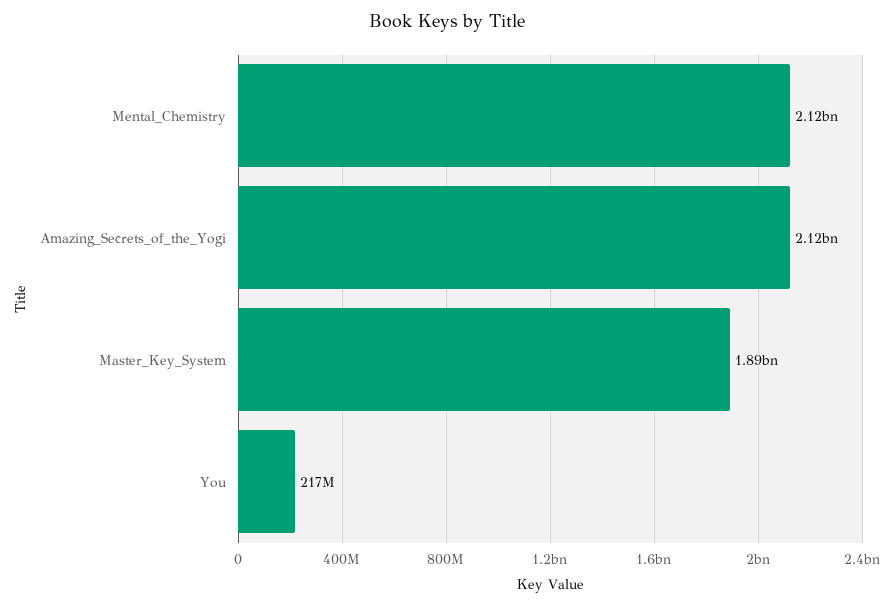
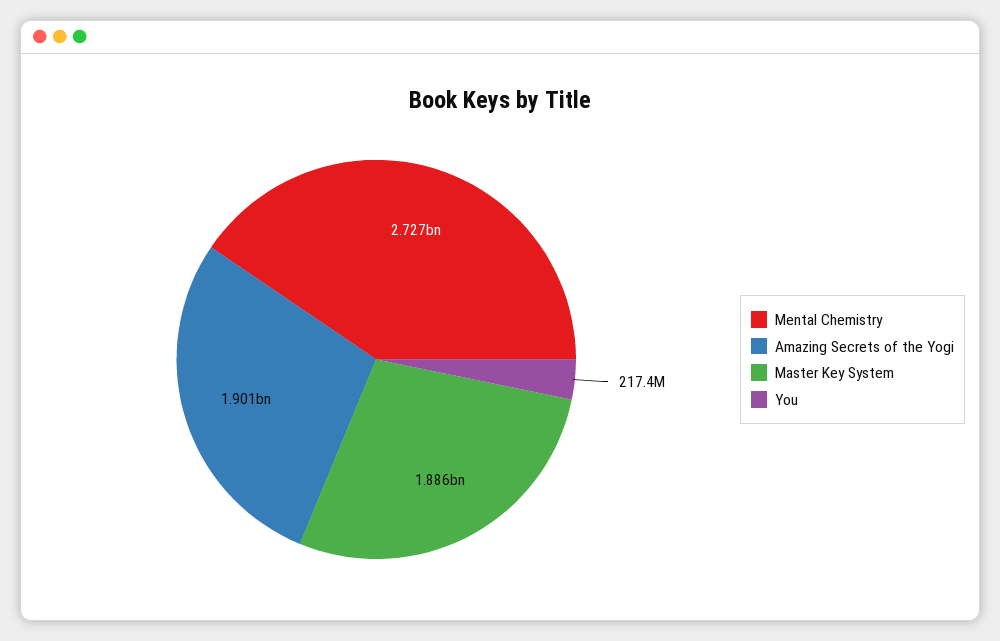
  {
-   "Mental_Chemistry": 2120000000,
+   "Mental_Chemistry": 2727000000,
-   "Amazing_Secrets_of_the_Yogi": 2120000000,
+   "Amazing_Secrets_of_the_Yogi": 1901000000,
    "Master_Key_System": 1886000000,
    "You": 217400000
  }

